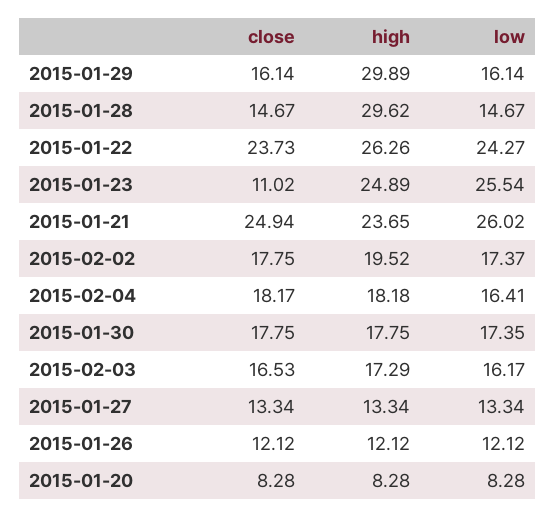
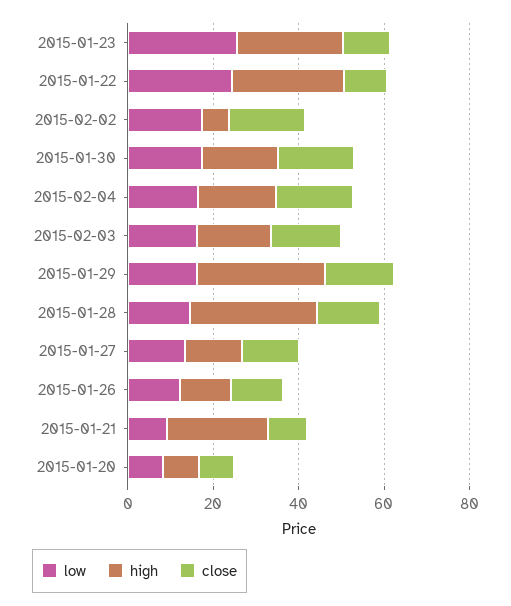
  {
    "close": {
      "2015-01-29": 16.14,
      "2015-01-28": 14.67,
-     "2015-01-22": 23.73,
+     "2015-01-22": 10,
      "2015-01-23": 11.02,
-     "2015-01-21": 24.94,
+     "2015-01-21": 10,
      "2015-02-02": 17.75,
      "2015-02-04": 18.17,
      "2015-01-30": 17.75,
      "2015-02-03": 16.53,
      "2015-01-27": 13.34,
      "2015-01-26": 12.12,
      "2015-01-20": 8.28
    },
    "high": {
      "2015-01-29": 29.89,
      "2015-01-28": 29.62,
      "2015-01-22": 26.26,
      "2015-01-23": 24.89,
      "2015-01-21": 23.65,
-     "2015-02-02": 19.52,
+     "2015-02-02": 5,
      "2015-02-04": 18.18,
      "2015-01-30": 17.75,
      "2015-02-03": 17.29,
      "2015-01-27": 13.34,
      "2015-01-26": 12.12,
      "2015-01-20": 8.28
    },
    "low": {
      "2015-01-29": 16.14,
      "2015-01-28": 14.67,
      "2015-01-22": 24.27,
      "2015-01-23": 25.54,
-     "2015-01-21": 26.02,
+     "2015-01-21": 10,
      "2015-02-02": 17.37,
      "2015-02-04": 16.41,
      "2015-01-30": 17.35,
      "2015-02-03": 16.17,
      "2015-01-27": 13.34,
      "2015-01-26": 12.12,
      "2015-01-20": 8.28
    }
  }

